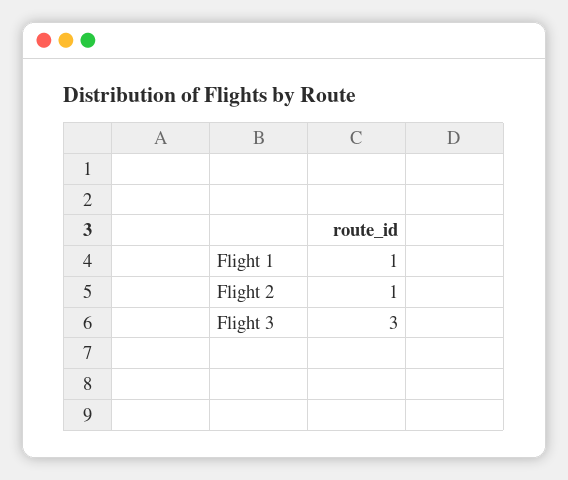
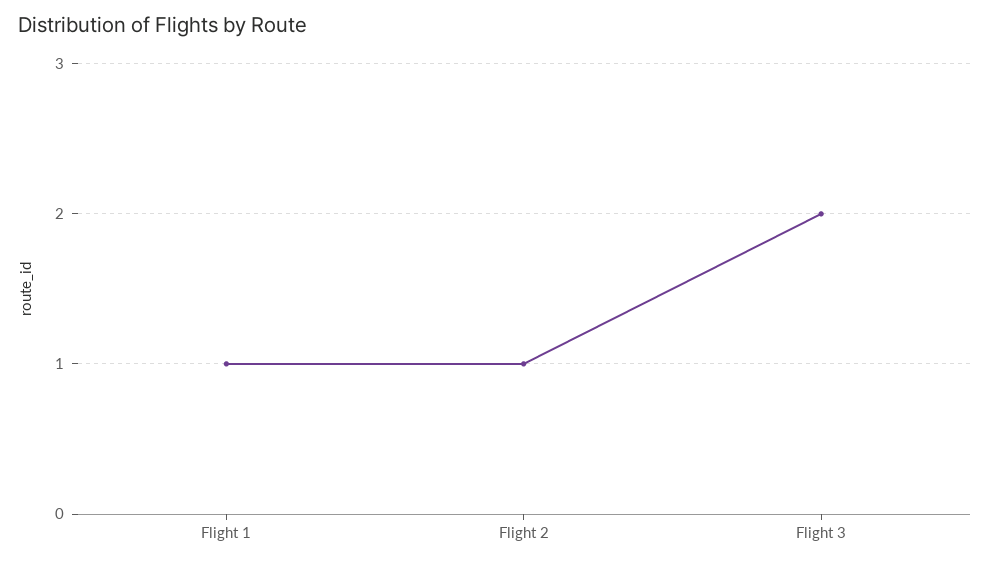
  {
    "Flight 1": 1,
    "Flight 2": 1,
-   "Flight 3": 3
+   "Flight 3": 2
  }

